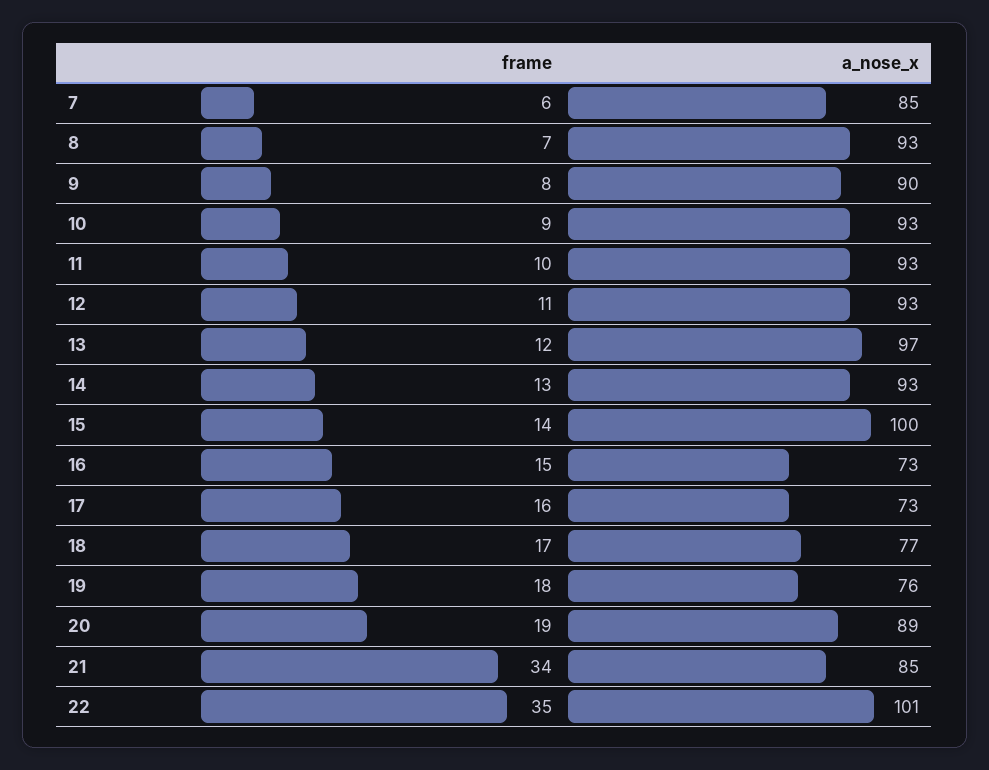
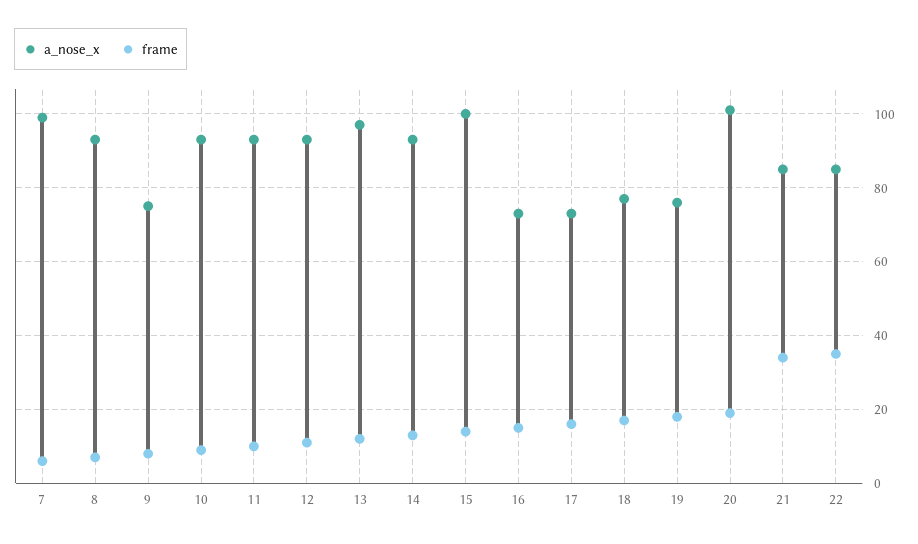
  {
    "frame": {
      "7": 6,
      "8": 7,
      "9": 8,
      "10": 9,
      "11": 10,
      "12": 11,
      "13": 12,
      "14": 13,
      "15": 14,
      "16": 15,
      "17": 16,
      "18": 17,
      "19": 18,
      "20": 19,
      "21": 34,
      "22": 35
    },
    "a_nose_x": {
-     "7": 85,
+     "7": 100,
      "8": 93,
-     "9": 90,
+     "9": 75,
      "10": 93,
      "11": 93,
      "12": 93,
      "13": 97,
      "14": 93,
      "15": 100,
      "16": 73,
      "17": 73,
      "18": 77,
      "19": 76,
-     "20": 89,
+     "20": 100,
      "21": 85,
-     "22": 101
+     "22": 85
    }
  }

